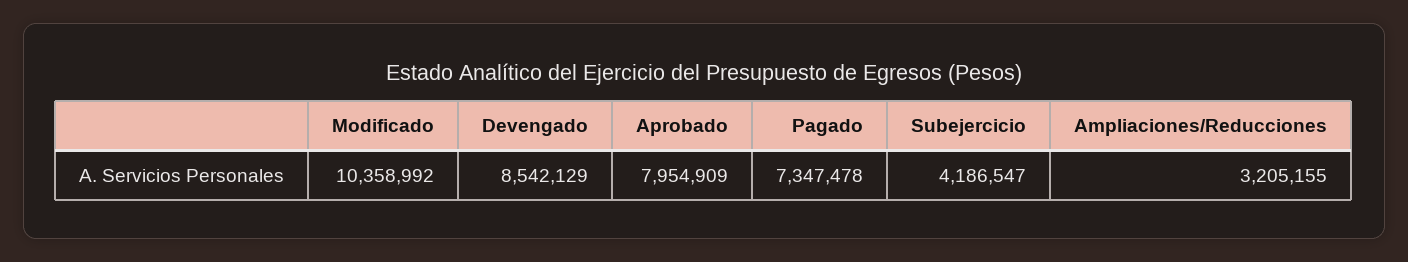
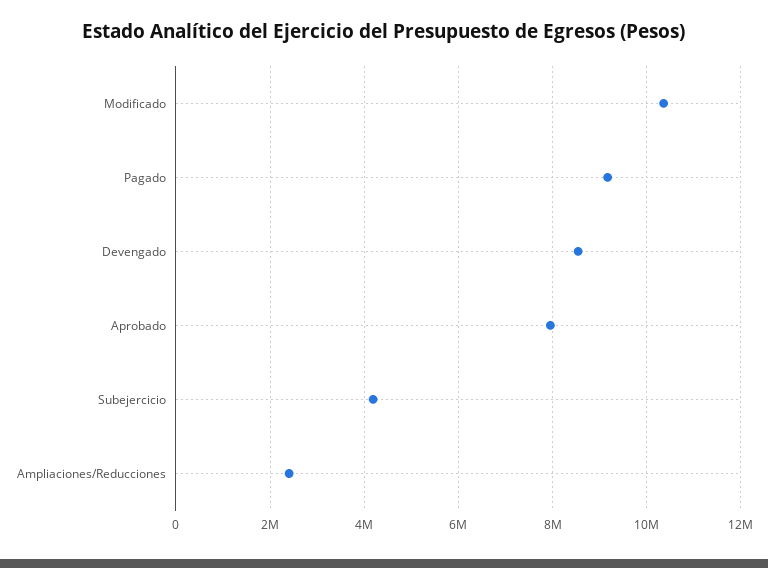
  {
    "Modificado": 10358992,
    "Devengado": 8542129,
    "Aprobado": 7954909,
-   "Pagado": 7347478,
+   "Pagado": 9200000,
    "Subejercicio": 4186547,
-   "Ampliaciones/Reducciones": 3205155
+   "Ampliaciones/Reducciones": 2400000
  }

